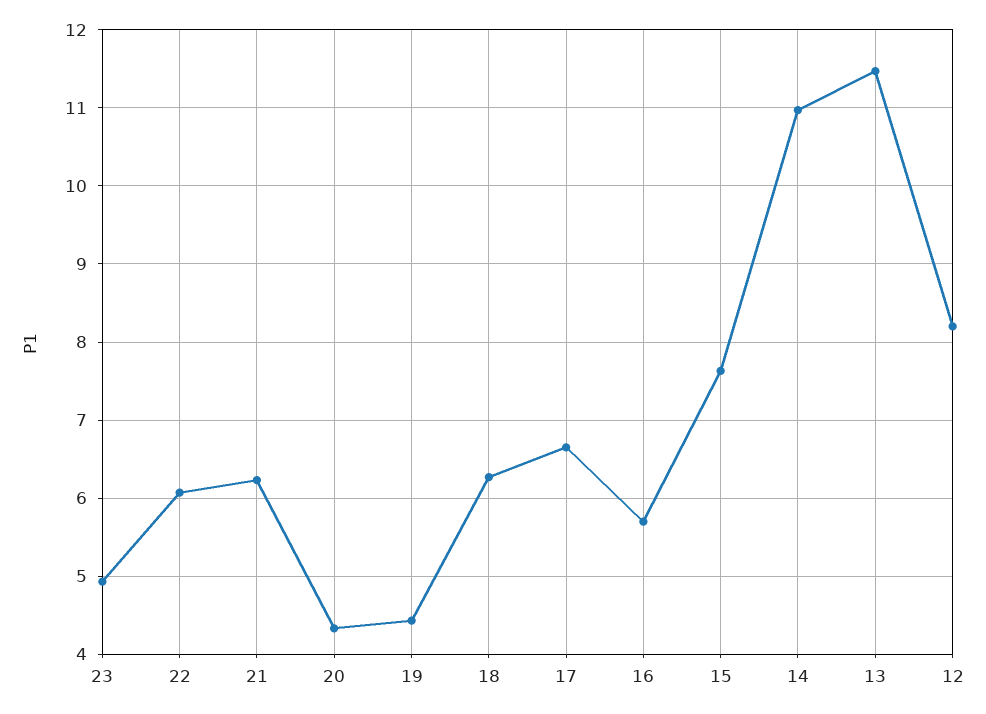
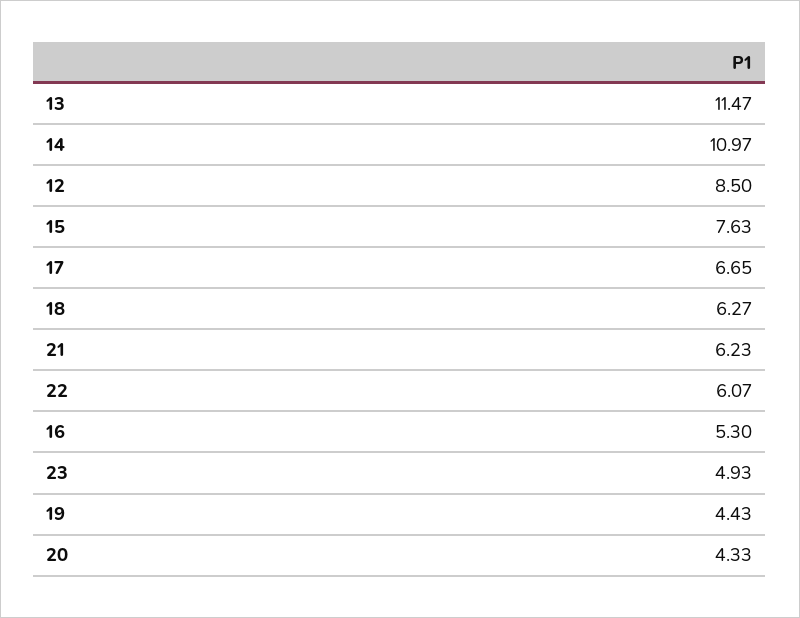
  {
    "23": 4.93,
    "22": 6.07,
    "21": 6.23,
    "20": 4.33,
    "19": 4.43,
    "18": 6.27,
    "17": 6.65,
-   "16": 5.7,
+   "16": 5.3,
    "15": 7.63,
    "14": 10.97,
    "13": 11.47,
-   "12": 8.2
+   "12": 8.5
  }

